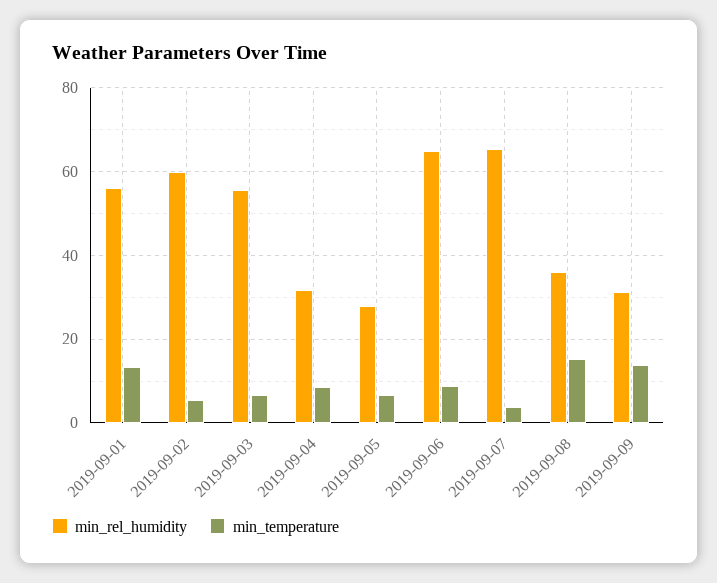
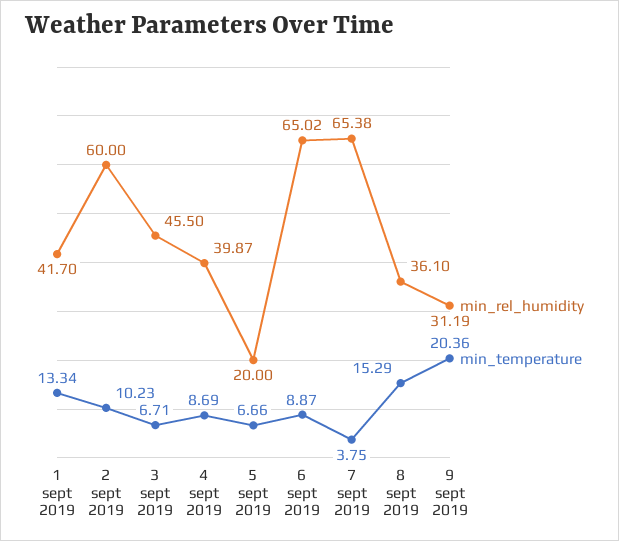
  {
    "min_rel_humidity": {
-     "2019-09-01": 56,
+     "2019-09-01": 41.7,
      "2019-09-02": 60,
-     "2019-09-03": 56,
+     "2019-09-03": 45.5,
-     "2019-09-04": 32,
+     "2019-09-04": 39.87,
-     "2019-09-05": 28,
+     "2019-09-05": 20,
      "2019-09-06": 65.02,
      "2019-09-07": 65.38,
      "2019-09-08": 36.1,
      "2019-09-09": 31.19
    },
    "min_temperature": {
      "2019-09-01": 13.34,
-     "2019-09-02": 6,
+     "2019-09-02": 10.23,
      "2019-09-03": 6.71,
      "2019-09-04": 8.69,
      "2019-09-05": 6.66,
      "2019-09-06": 8.87,
      "2019-09-07": 3.75,
      "2019-09-08": 15.29,
-     "2019-09-09": 14
+     "2019-09-09": 20.36
    }
  }

